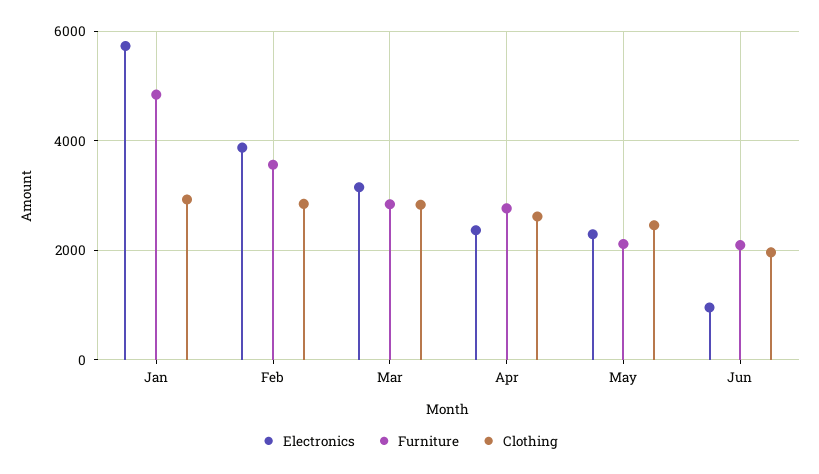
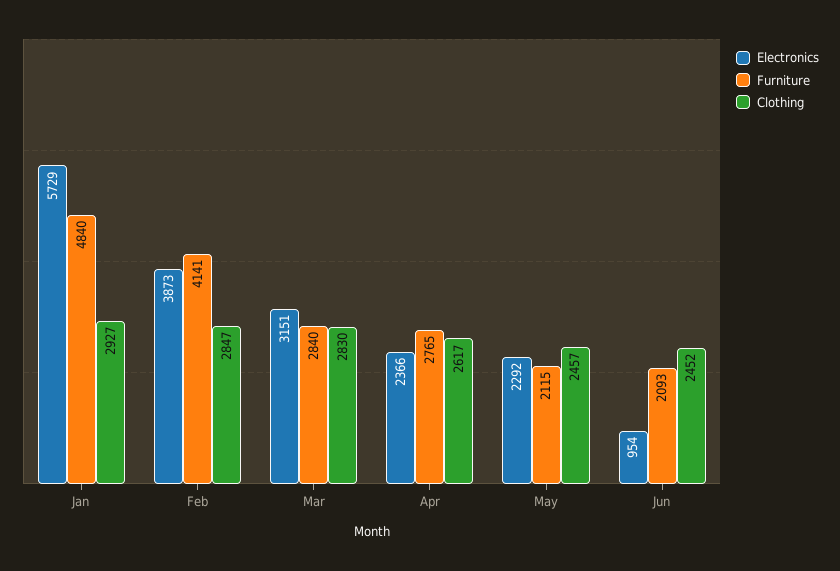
  {
    "Electronics": {
      "Jan": 5729,
      "Feb": 3873,
      "Mar": 3151,
      "Apr": 2366,
      "May": 2292,
      "Jun": 954
    },
    "Furniture": {
      "Jan": 4840,
-     "Feb": 3600,
+     "Feb": 4141,
      "Mar": 2840,
      "Apr": 2765,
      "May": 2115,
      "Jun": 2093
    },
    "Clothing": {
      "Jan": 2927,
      "Feb": 2847,
      "Mar": 2830,
      "Apr": 2617,
      "May": 2457,
-     "Jun": 2000
+     "Jun": 2452
    }
  }

